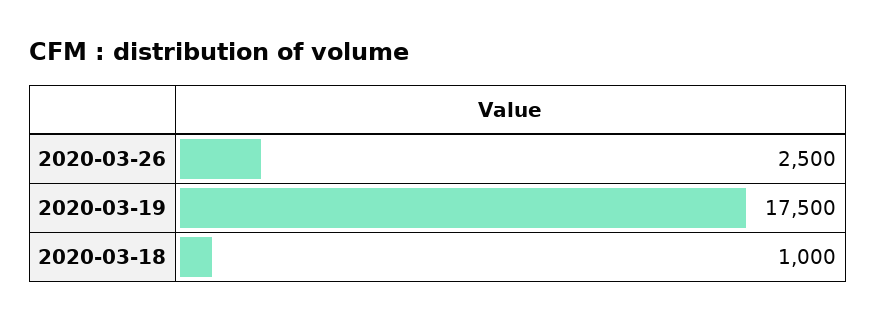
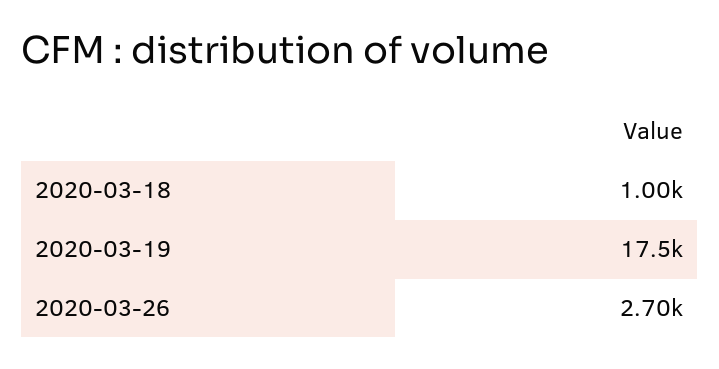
  {
-   "2020-03-26": 2500,
+   "2020-03-26": 2700,
    "2020-03-19": 17500,
    "2020-03-18": 1000
  }

